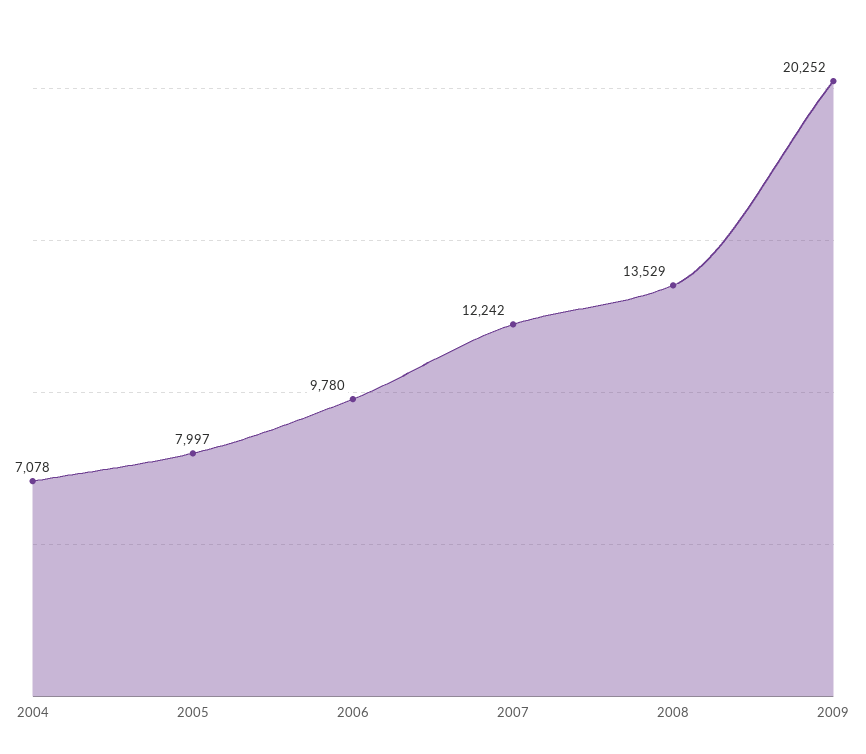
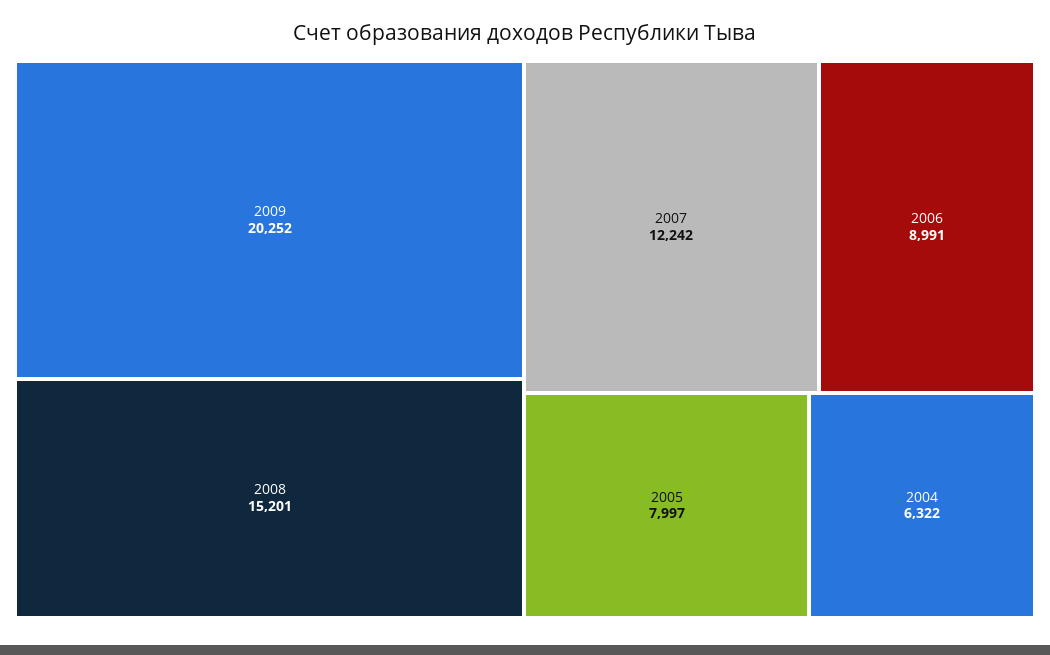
  {
-   "2004": 7078,
+   "2004": 6322,
    "2005": 7997,
-   "2006": 9780,
+   "2006": 8991,
    "2007": 12242,
-   "2008": 13529,
+   "2008": 15201,
    "2009": 20252
  }

